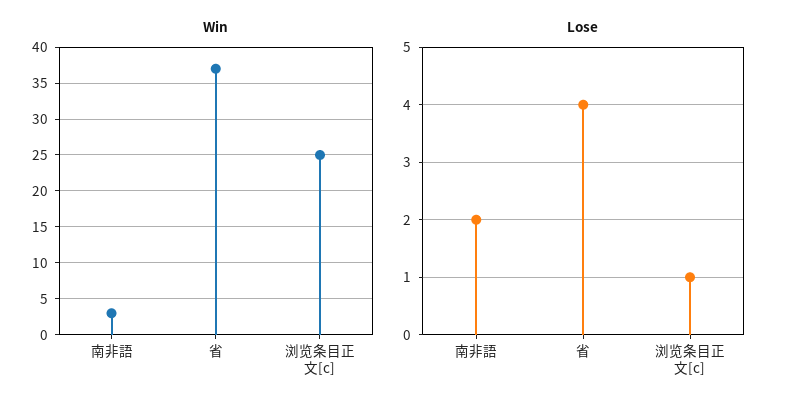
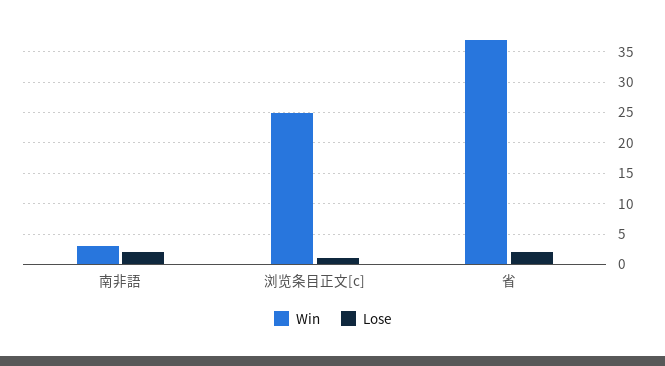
  {
    "Win": {
      "南非語": 3,
      "省": 37,
      "浏览条目正文[c]": 25
    },
    "Lose": {
      "南非語": 2,
-     "省": 4,
+     "省": 2,
      "浏览条目正文[c]": 1
    }
  }

